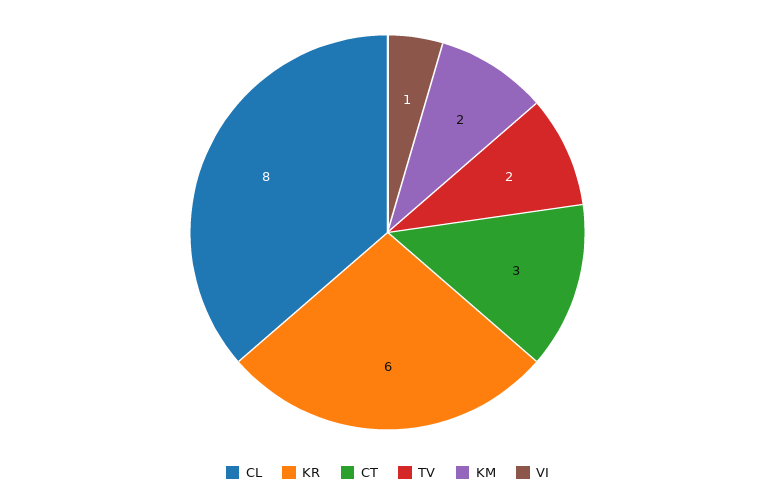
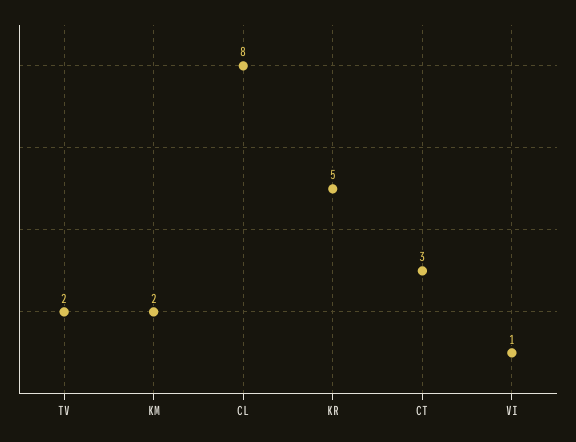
  {
    "CL": 8,
-   "KR": 6,
+   "KR": 5,
    "CT": 3,
    "TV": 2,
    "KM": 2,
    "VI": 1
  }

